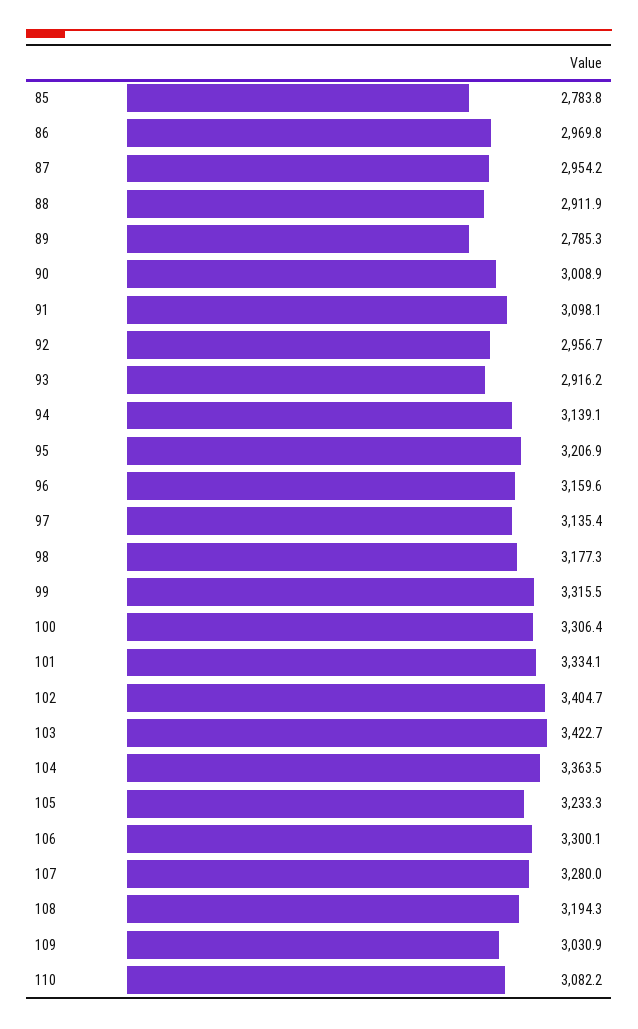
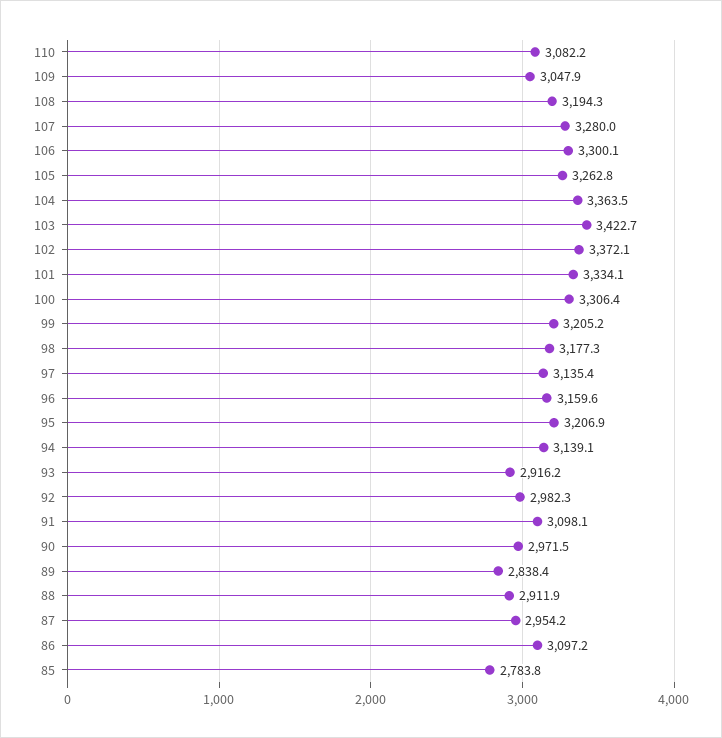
  {
    "85": 2783.8,
-   "86": 2969.8,
+   "86": 3097.2,
    "87": 2954.2,
    "88": 2911.9,
-   "89": 2785.3,
+   "89": 2838.4,
-   "90": 3008.9,
+   "90": 2971.5,
    "91": 3098.1,
-   "92": 2956.7,
+   "92": 2982.3,
    "93": 2916.2,
    "94": 3139.1,
    "95": 3206.9,
    "96": 3159.6,
    "97": 3135.4,
    "98": 3177.3,
-   "99": 3315.5,
+   "99": 3205.2,
    "100": 3306.4,
    "101": 3334.1,
-   "102": 3404.7,
+   "102": 3372.1,
    "103": 3422.7,
    "104": 3363.5,
-   "105": 3233.3,
+   "105": 3262.8,
    "106": 3300.1,
    "107": 3280,
    "108": 3194.3,
-   "109": 3030.9,
+   "109": 3047.9,
    "110": 3082.2
  }

